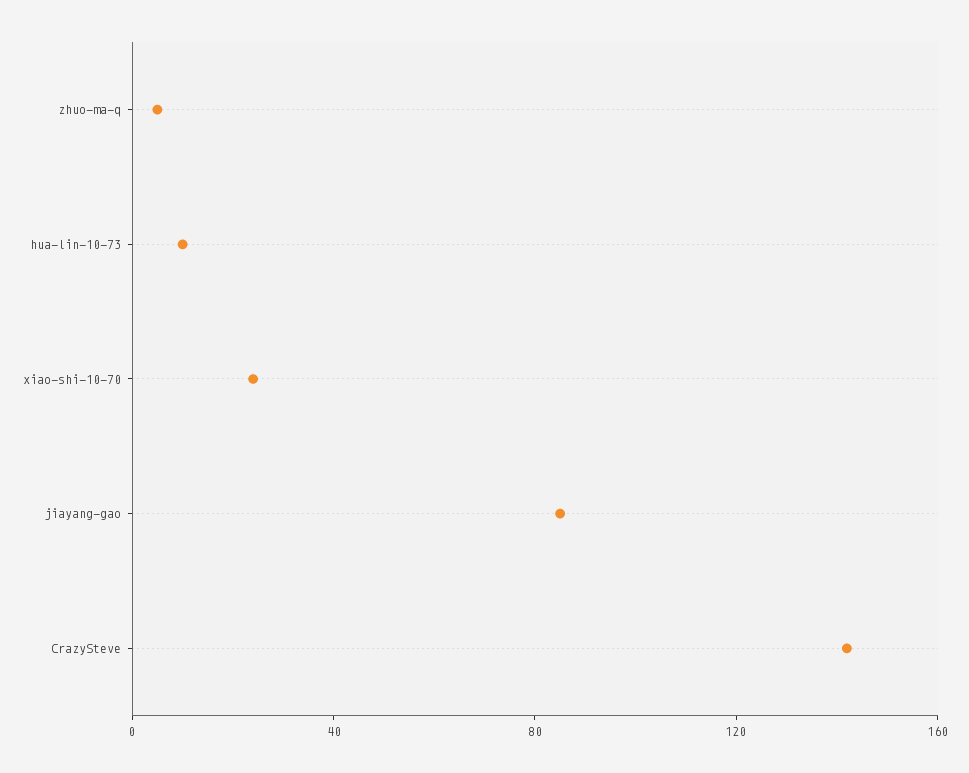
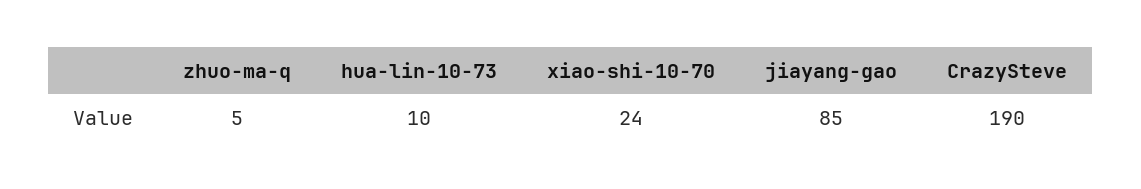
  {
    "zhuo-ma-q": 5,
    "hua-lin-10-73": 10,
    "xiao-shi-10-70": 24,
    "jiayang-gao": 85,
-   "CrazySteve": 140
+   "CrazySteve": 190
  }

